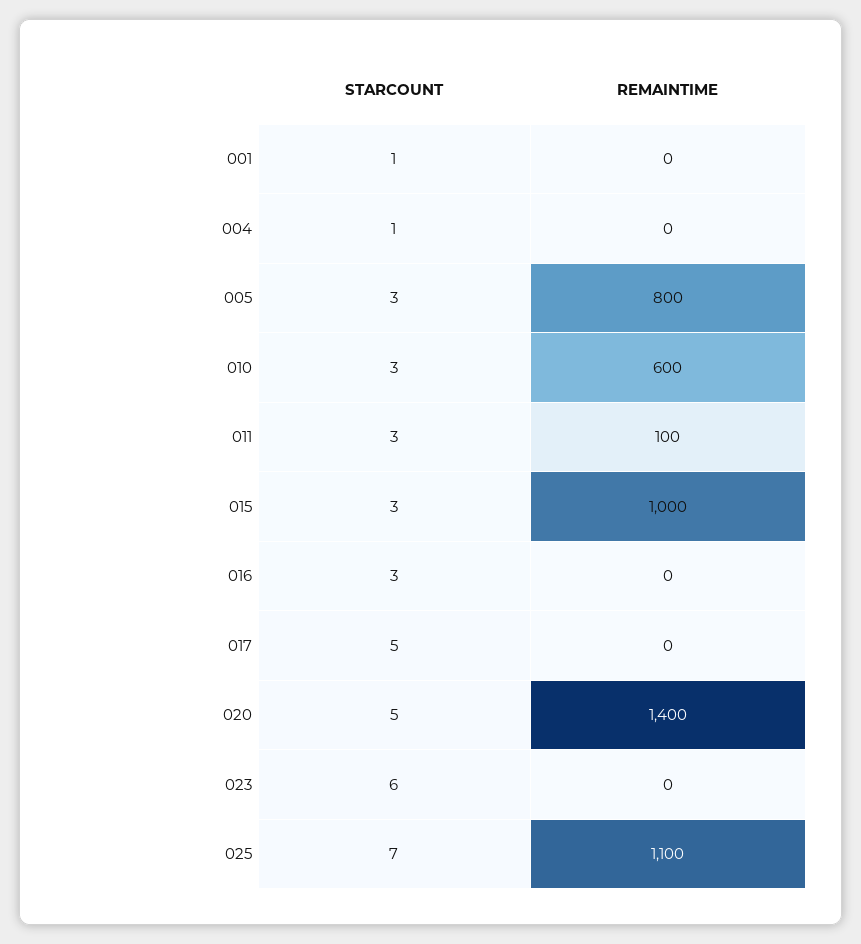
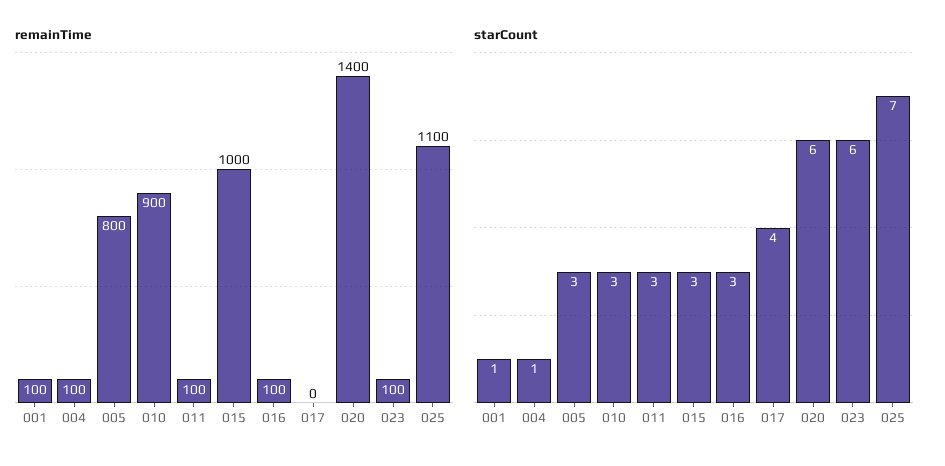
  {
    "STARCOUNT": {
      "001": 1,
      "004": 1,
      "005": 3,
      "010": 3,
      "011": 3,
      "015": 3,
      "016": 3,
-     "017": 5,
+     "017": 4,
-     "020": 5,
+     "020": 6,
      "023": 6,
      "025": 7
    },
    "REMAINTIME": {
-     "001": 0,
+     "001": 100,
-     "004": 0,
+     "004": 100,
      "005": 800,
-     "010": 600,
+     "010": 900,
      "011": 100,
      "015": 1000,
-     "016": 0,
+     "016": 100,
      "017": 0,
      "020": 1400,
-     "023": 0,
+     "023": 100,
      "025": 1100
    }
  }

